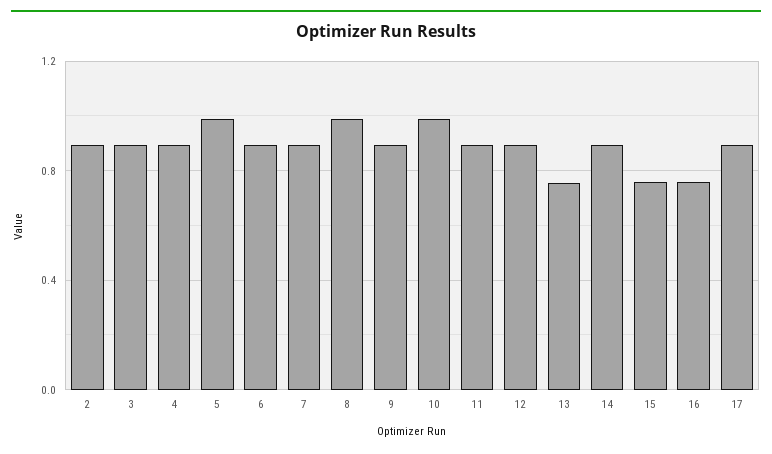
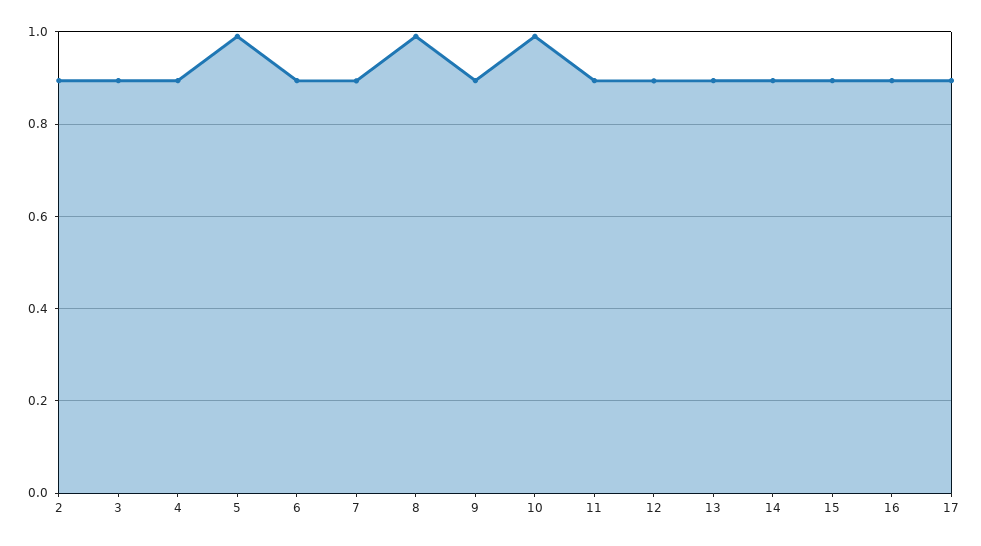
  {
    "2": 0.9,
    "3": 0.9,
    "4": 0.9,
    "5": 1,
    "6": 0.9,
    "7": 0.9,
    "8": 1,
    "9": 0.9,
    "10": 1,
    "11": 0.9,
    "12": 0.9,
-   "13": 0.75,
+   "13": 0.9,
    "14": 0.9,
-   "15": 0.75,
+   "15": 0.9,
-   "16": 0.75,
+   "16": 0.9,
    "17": 0.9
  }

